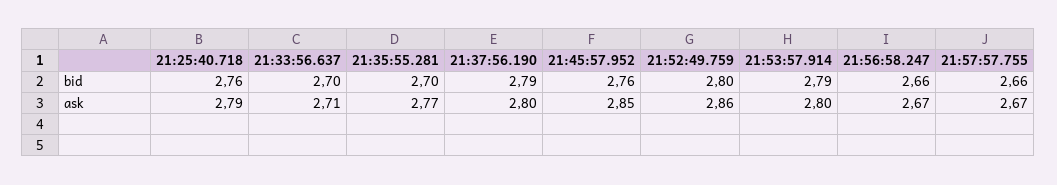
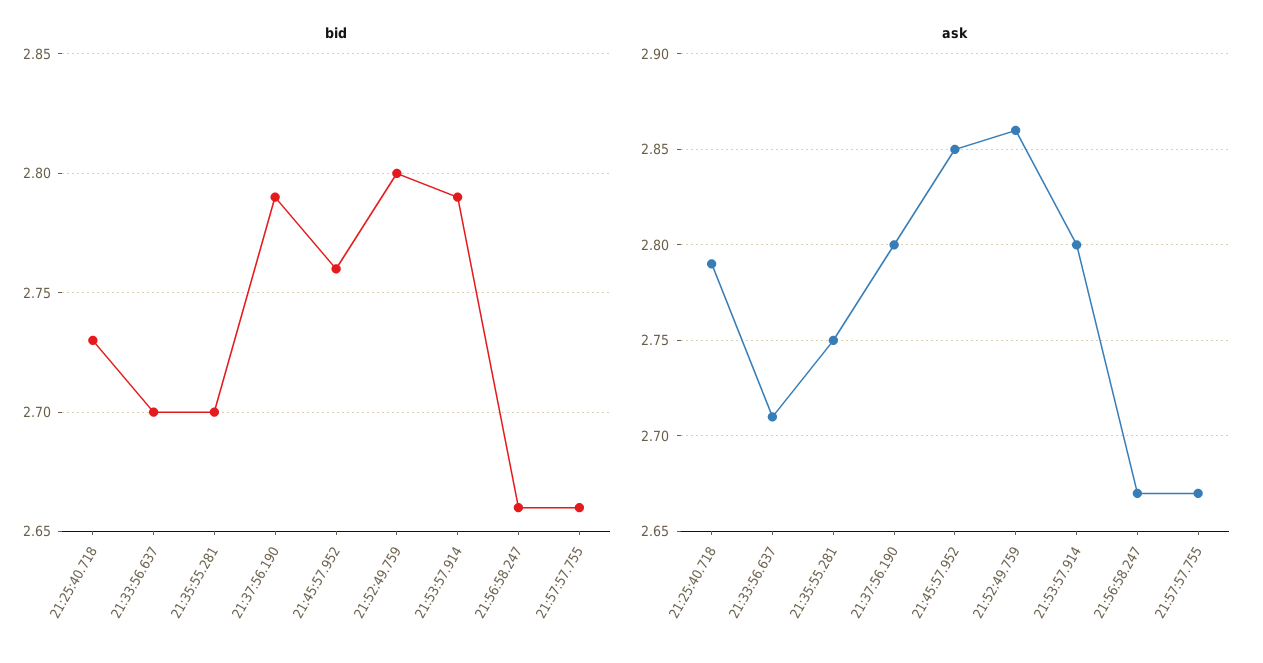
  {
    "bid": {
-     "21:25:40.718": 2.76,
+     "21:25:40.718": 2.73,
      "21:33:56.637": 2.7,
      "21:35:55.281": 2.7,
      "21:37:56.190": 2.79,
      "21:45:57.952": 2.76,
      "21:52:49.759": 2.8,
      "21:53:57.914": 2.79,
      "21:56:58.247": 2.66,
      "21:57:57.755": 2.66
    },
    "ask": {
      "21:25:40.718": 2.79,
      "21:33:56.637": 2.71,
-     "21:35:55.281": 2.77,
+     "21:35:55.281": 2.75,
      "21:37:56.190": 2.8,
      "21:45:57.952": 2.85,
      "21:52:49.759": 2.86,
      "21:53:57.914": 2.8,
      "21:56:58.247": 2.67,
      "21:57:57.755": 2.67
    }
  }

